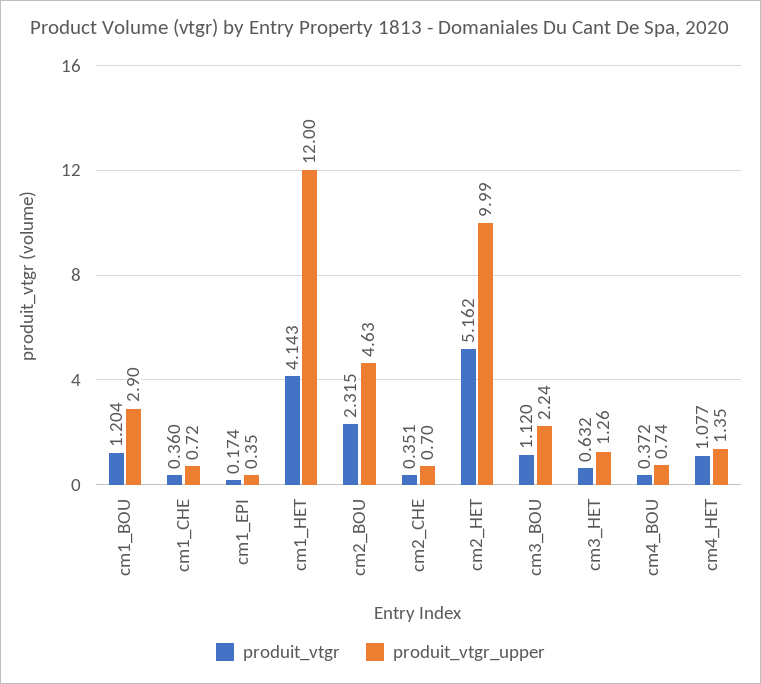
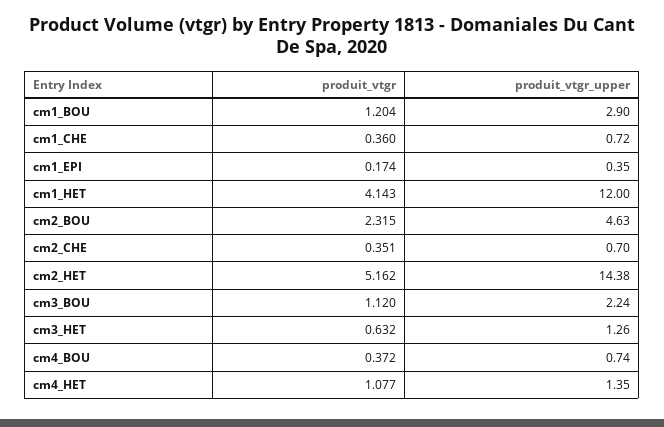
  {
    "produit_vtgr": {
      "cm1_BOU": 1.204,
      "cm1_CHE": 0.36,
      "cm1_EPI": 0.174,
      "cm1_HET": 4.143,
      "cm2_BOU": 2.315,
      "cm2_CHE": 0.351,
      "cm2_HET": 5.162,
      "cm3_BOU": 1.12,
      "cm3_HET": 0.632,
      "cm4_BOU": 0.372,
      "cm4_HET": 1.077
    },
    "produit_vtgr_upper": {
      "cm1_BOU": 2.9,
      "cm1_CHE": 0.72,
      "cm1_EPI": 0.35,
      "cm1_HET": 12,
      "cm2_BOU": 4.63,
      "cm2_CHE": 0.7,
-     "cm2_HET": 9.99,
+     "cm2_HET": 14.38,
      "cm3_BOU": 2.24,
      "cm3_HET": 1.26,
      "cm4_BOU": 0.74,
      "cm4_HET": 1.35
    }
  }

